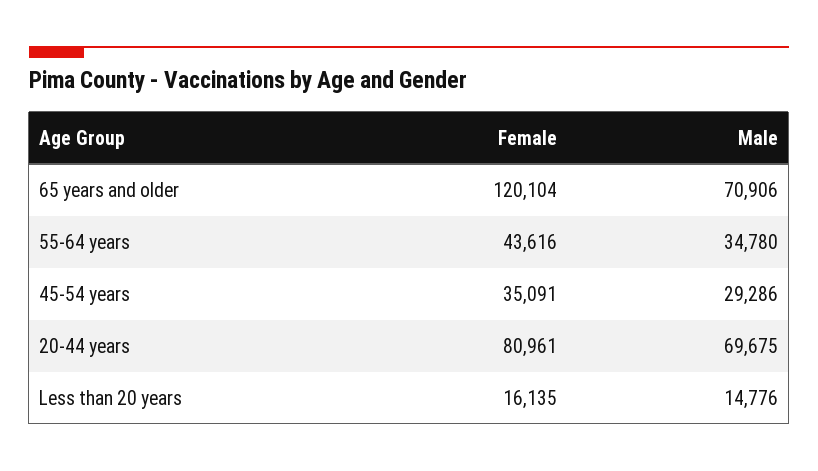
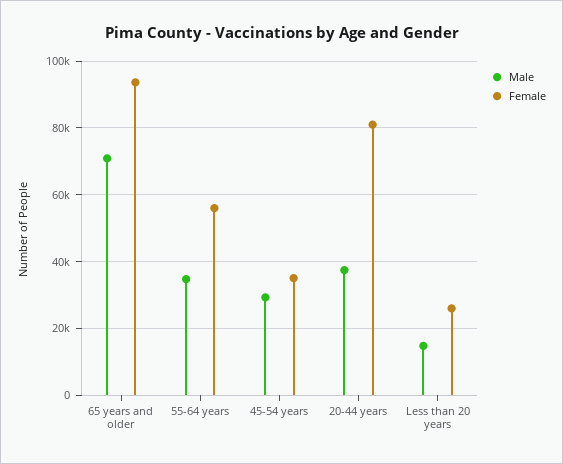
  {
    "Female": {
-     "65 years and older": 120104,
+     "65 years and older": 94000,
-     "55-64 years": 43616,
+     "55-64 years": 56000,
      "45-54 years": 35091,
      "20-44 years": 80961,
-     "Less than 20 years": 16135
+     "Less than 20 years": 26000
    },
    "Male": {
      "65 years and older": 70906,
      "55-64 years": 34780,
      "45-54 years": 29286,
-     "20-44 years": 69675,
+     "20-44 years": 38000,
      "Less than 20 years": 14776
    }
  }

